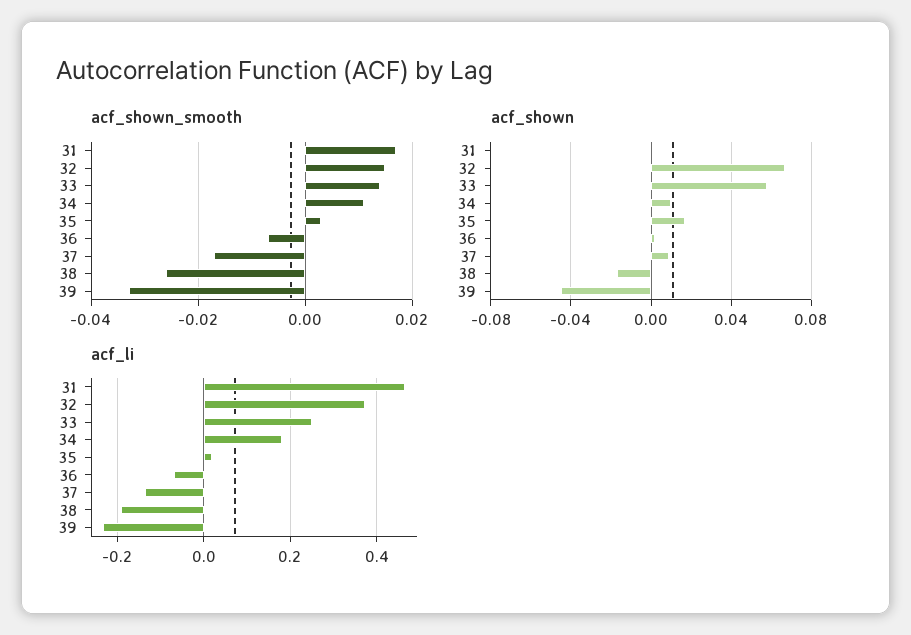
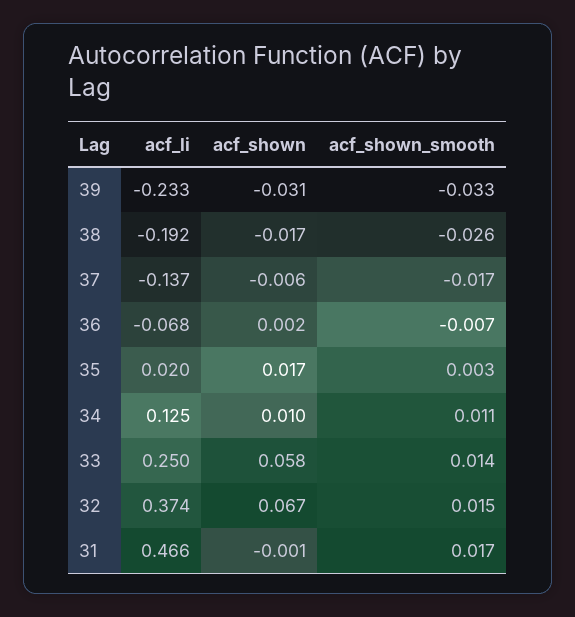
  {
    "acf_shown_smooth": {
      "31": 0.017,
      "32": 0.015,
      "33": 0.014,
      "34": 0.011,
      "35": 0.003,
      "36": -0.007,
      "37": -0.017,
      "38": -0.026,
      "39": -0.033
    },
    "acf_shown": {
      "31": -0.001,
      "32": 0.067,
      "33": 0.058,
      "34": 0.01,
      "35": 0.017,
      "36": 0.002,
-     "37": 0.01,
+     "37": -0.006,
      "38": -0.017,
-     "39": -0.045
+     "39": -0.031
    },
    "acf_li": {
      "31": 0.466,
      "32": 0.374,
      "33": 0.25,
-     "34": 0.18,
+     "34": 0.125,
      "35": 0.02,
      "36": -0.068,
      "37": -0.137,
      "38": -0.192,
      "39": -0.233
    }
  }

